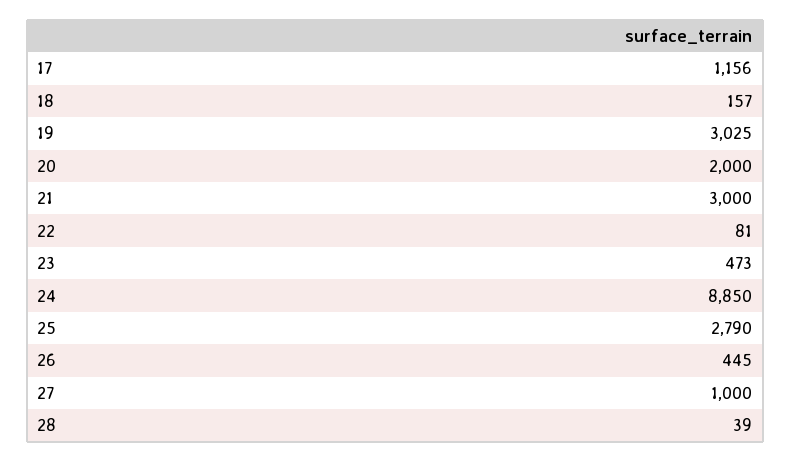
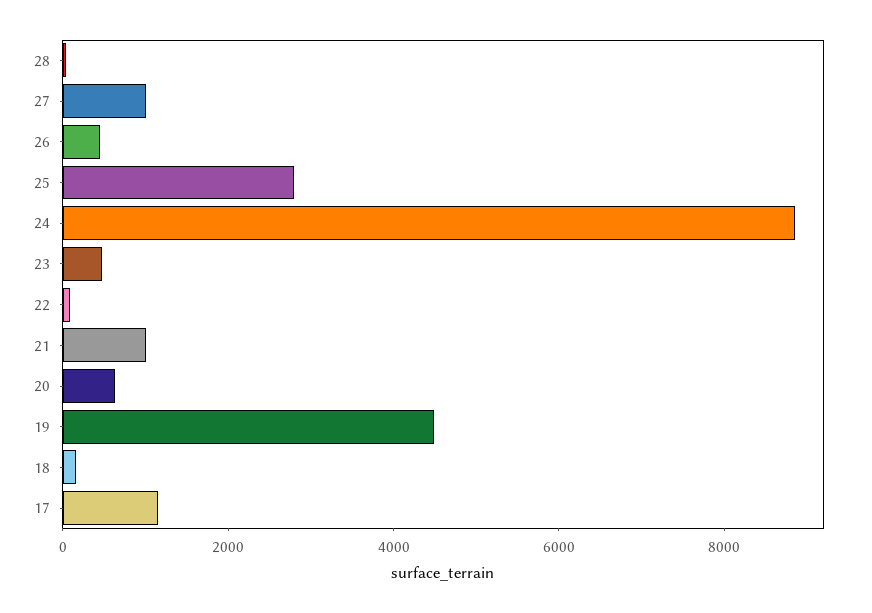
  {
    "17": 1156,
    "18": 157,
-   "19": 3025,
+   "19": 4500,
-   "20": 2000,
+   "20": 500,
-   "21": 3000,
+   "21": 1000,
    "22": 81,
    "23": 473,
    "24": 8850,
    "25": 2790,
    "26": 445,
    "27": 1000,
    "28": 39
  }

